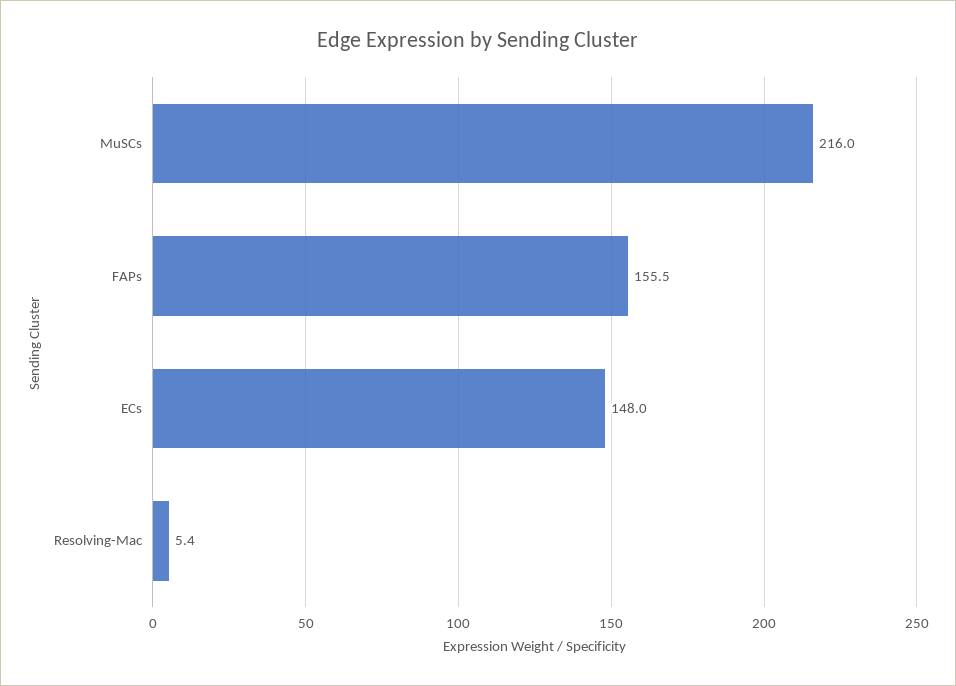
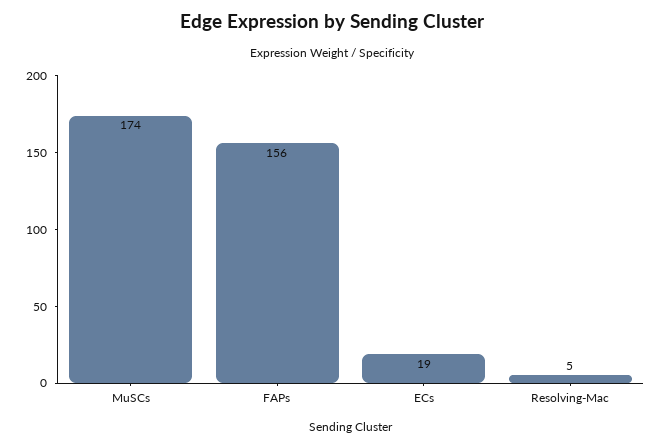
  {
-   "MuSCs": 216,
+   "MuSCs": 174,
    "FAPs": 155.5,
-   "ECs": 148,
+   "ECs": 19,
    "Resolving-Mac": 5.4
  }

